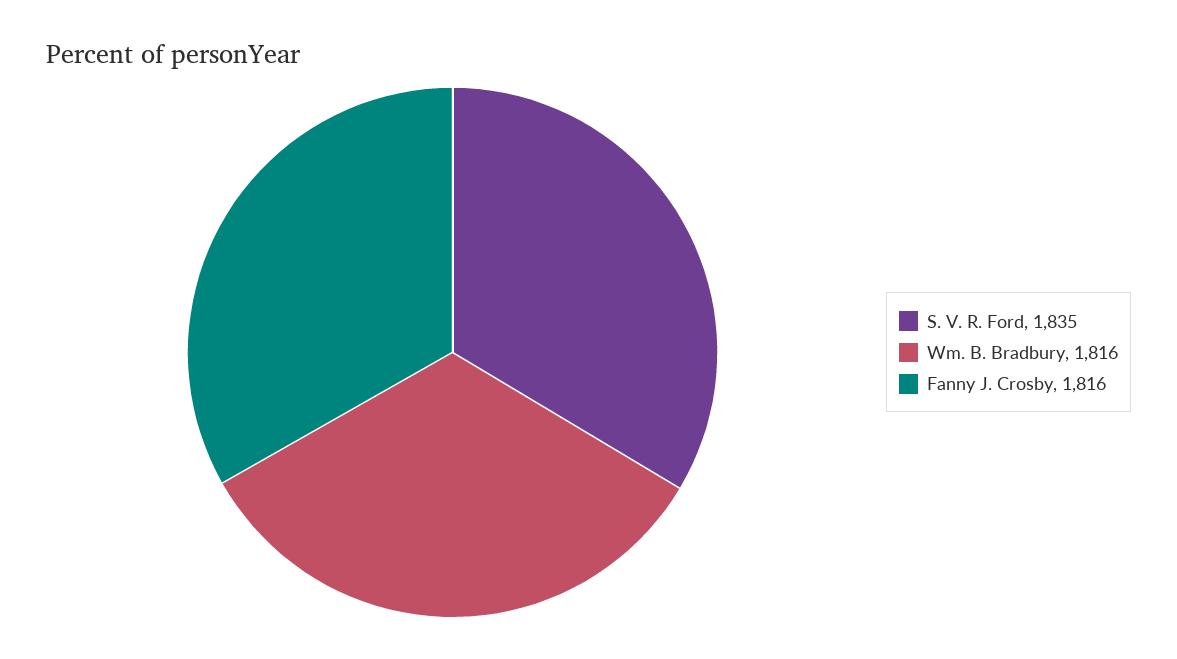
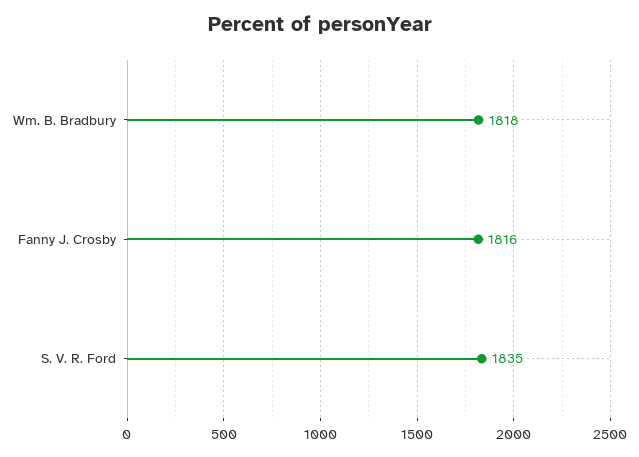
  {
    "S. V. R. Ford": 1835,
-   "Wm. B. Bradbury": 1816,
+   "Wm. B. Bradbury": 1818,
    "Fanny J. Crosby": 1816
  }

